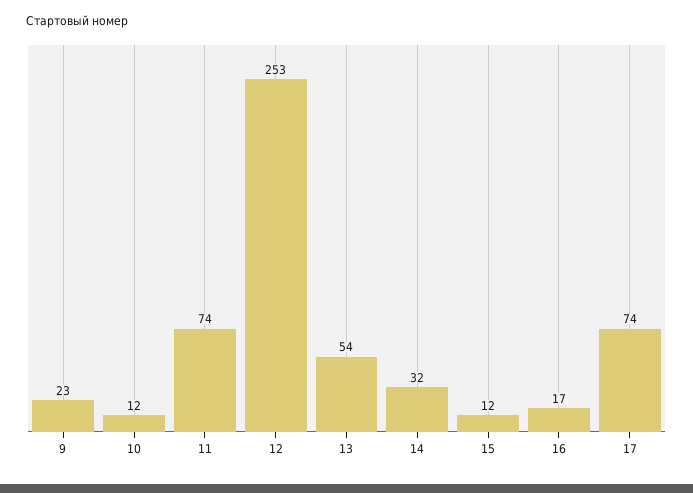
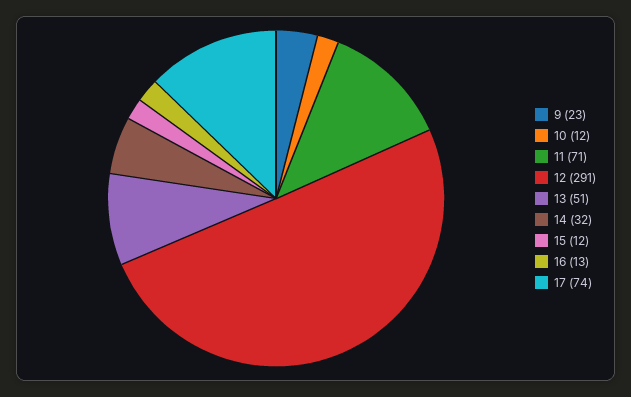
  {
    "9": 23,
    "10": 12,
-   "11": 74,
+   "11": 71,
-   "12": 253,
+   "12": 291,
-   "13": 54,
+   "13": 51,
    "14": 32,
    "15": 12,
-   "16": 17,
+   "16": 13,
    "17": 74
  }

